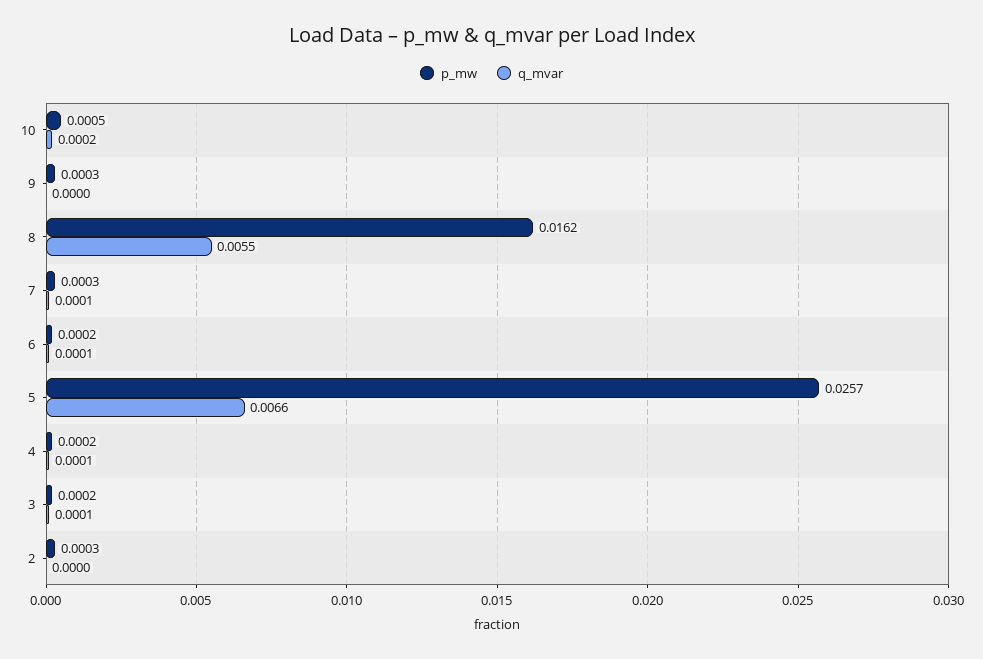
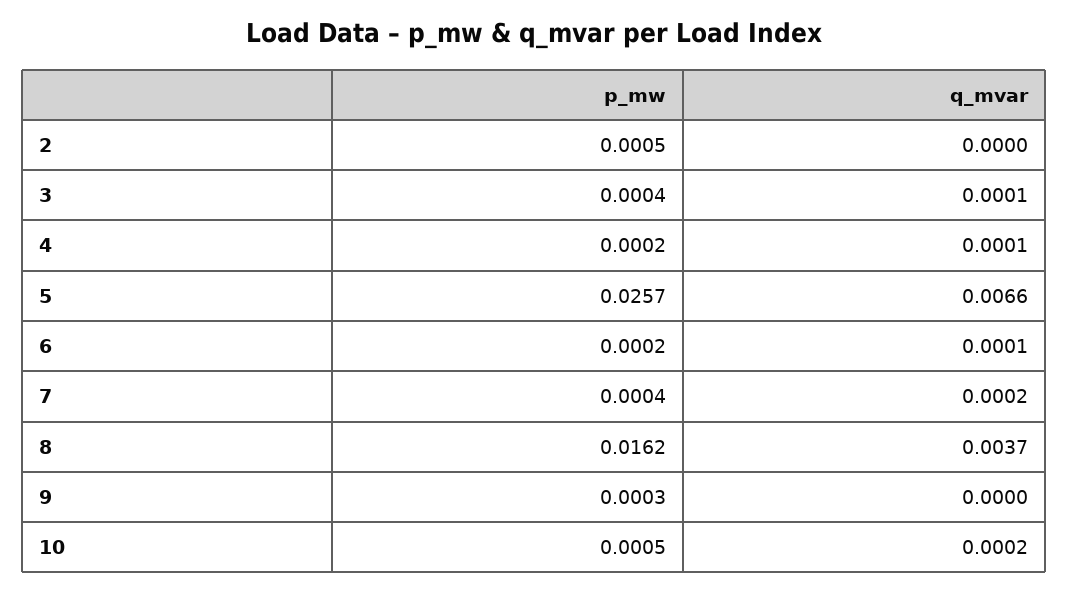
  {
    "p_mw": {
      "10": 0.0005,
      "9": 0.0003,
      "8": 0.0162,
-     "7": 0.0003,
+     "7": 0.0004,
      "6": 0.0002,
      "5": 0.0257,
      "4": 0.0002,
-     "3": 0.0002,
+     "3": 0.0004,
-     "2": 0.0003
+     "2": 0.0005
    },
    "q_mvar": {
      "10": 0.0002,
      "9": 0,
-     "8": 0.0055,
+     "8": 0.0037,
-     "7": 0.0001,
+     "7": 0.0002,
      "6": 0.0001,
      "5": 0.0066,
      "4": 0.0001,
      "3": 0.0001,
      "2": 0
    }
  }

